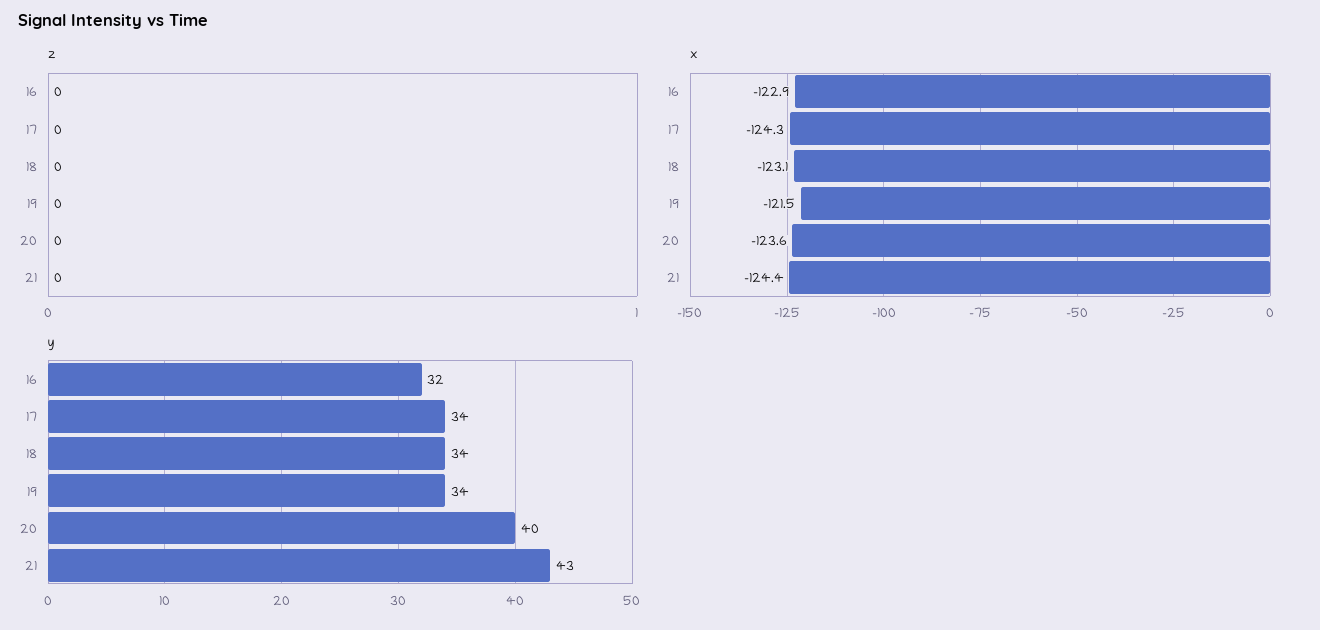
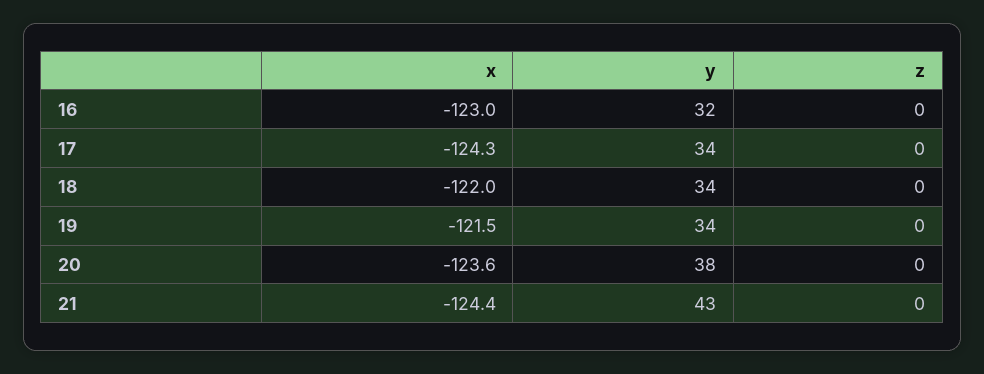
  {
    "z": {
      "16": 0,
      "17": 0,
      "18": 0,
      "19": 0,
      "20": 0,
      "21": 0
    },
    "x": {
-     "16": -122.9,
+     "16": -123,
      "17": -124.3,
-     "18": -123.1,
+     "18": -122,
      "19": -121.5,
      "20": -123.6,
      "21": -124.4
    },
    "y": {
      "16": 32,
      "17": 34,
      "18": 34,
      "19": 34,
-     "20": 40,
+     "20": 38,
      "21": 43
    }
  }

